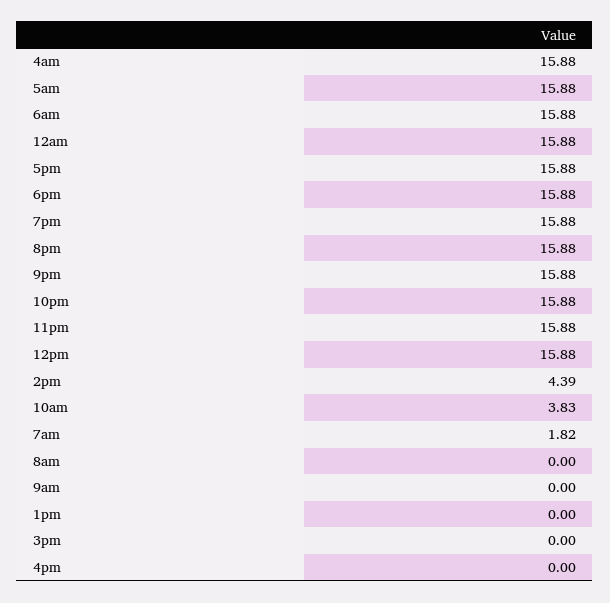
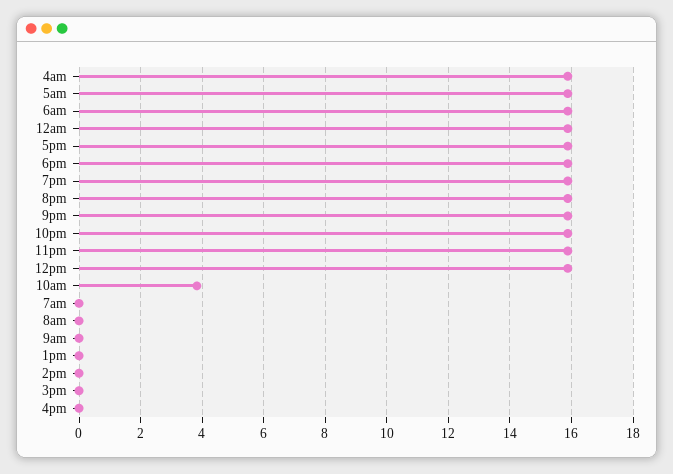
  {
    "4am": 15.88,
    "5am": 15.88,
    "6am": 15.88,
    "12am": 15.88,
    "5pm": 15.88,
    "6pm": 15.88,
    "7pm": 15.88,
    "8pm": 15.88,
    "9pm": 15.88,
    "10pm": 15.88,
    "11pm": 15.88,
    "12pm": 15.88,
-   "2pm": 4.39,
+   "2pm": 0,
    "10am": 3.83,
-   "7am": 1.82,
+   "7am": 0,
    "8am": 0,
    "9am": 0,
    "1pm": 0,
    "3pm": 0,
    "4pm": 0
  }

